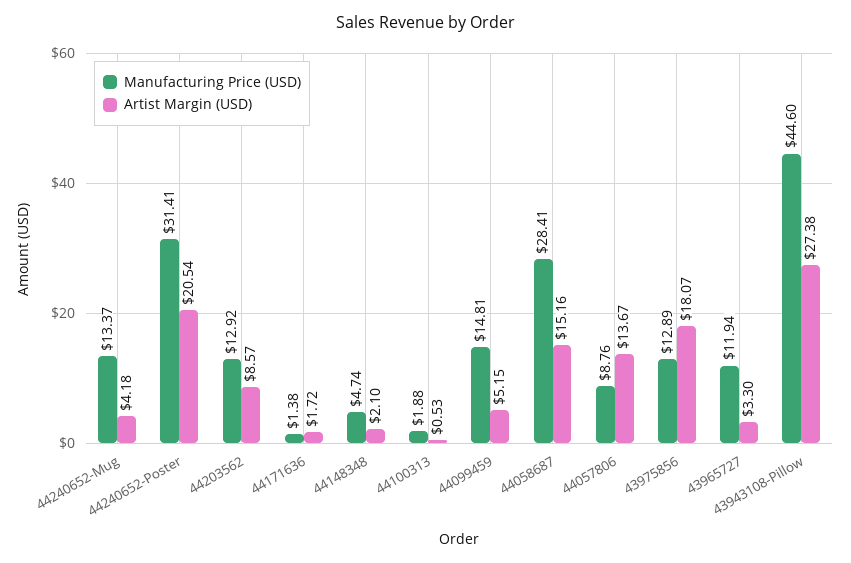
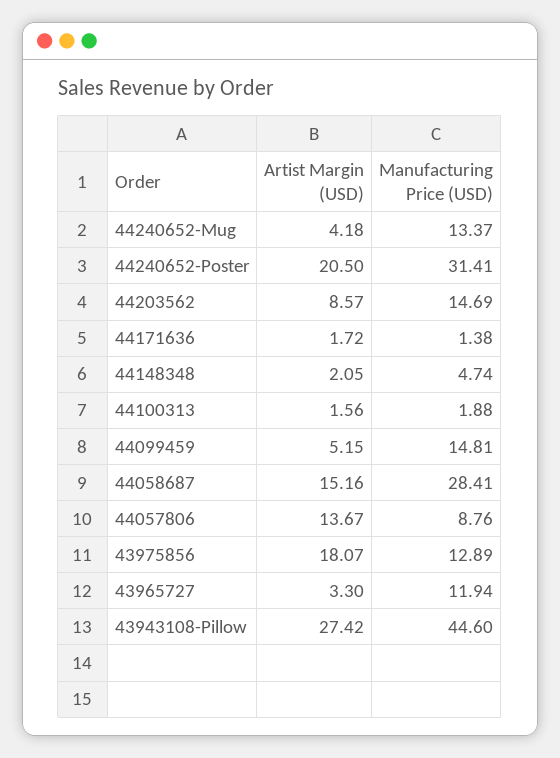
  {
    "Manufacturing Price (USD)": {
      "44240652-Mug": 13.37,
      "44240652-Poster": 31.41,
-     "44203562": 12.92,
+     "44203562": 14.69,
      "44171636": 1.38,
      "44148348": 4.74,
      "44100313": 1.88,
      "44099459": 14.81,
      "44058687": 28.41,
      "44057806": 8.76,
      "43975856": 12.89,
      "43965727": 11.94,
      "43943108-Pillow": 44.6
    },
    "Artist Margin (USD)": {
      "44240652-Mug": 4.18,
-     "44240652-Poster": 20.54,
+     "44240652-Poster": 20.5,
      "44203562": 8.57,
      "44171636": 1.72,
-     "44148348": 2.1,
+     "44148348": 2.05,
-     "44100313": 0.53,
+     "44100313": 1.56,
      "44099459": 5.15,
      "44058687": 15.16,
      "44057806": 13.67,
      "43975856": 18.07,
      "43965727": 3.3,
-     "43943108-Pillow": 27.38
+     "43943108-Pillow": 27.42
    }
  }

